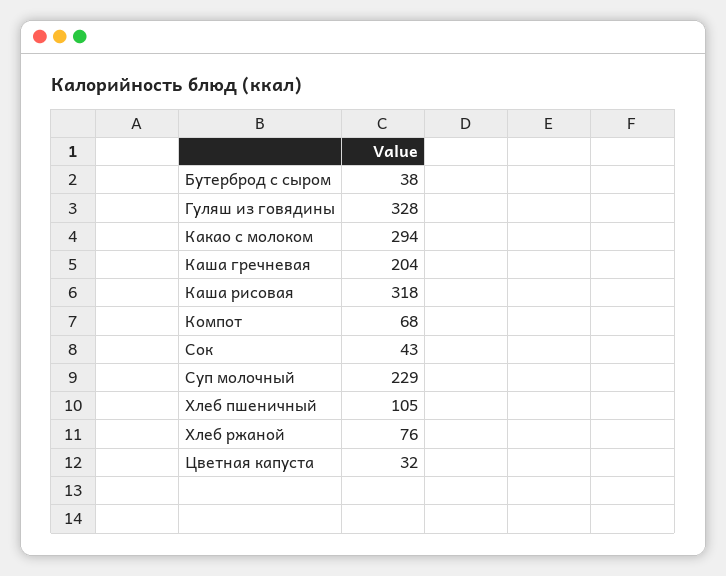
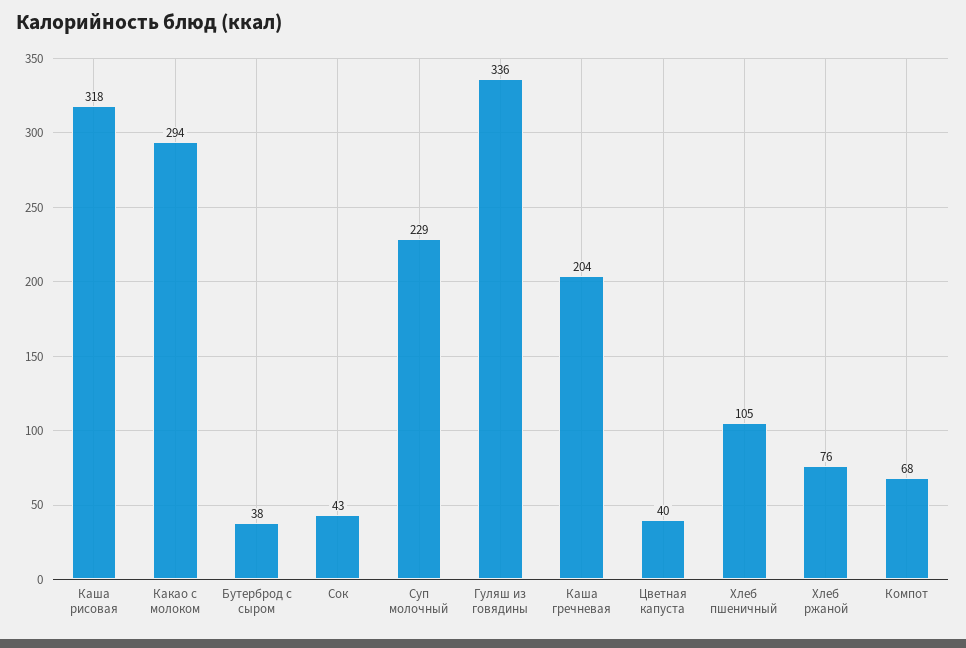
  {
    "Бутерброд с сыром": 38,
-   "Гуляш из говядины": 328,
+   "Гуляш из говядины": 336,
    "Какао с молоком": 294,
    "Каша гречневая": 204,
    "Каша рисовая": 318,
    "Компот": 68,
    "Сок": 43,
    "Суп молочный": 229,
    "Хлеб пшеничный": 105,
    "Хлеб ржаной": 76,
-   "Цветная капуста": 32
+   "Цветная капуста": 40
  }

